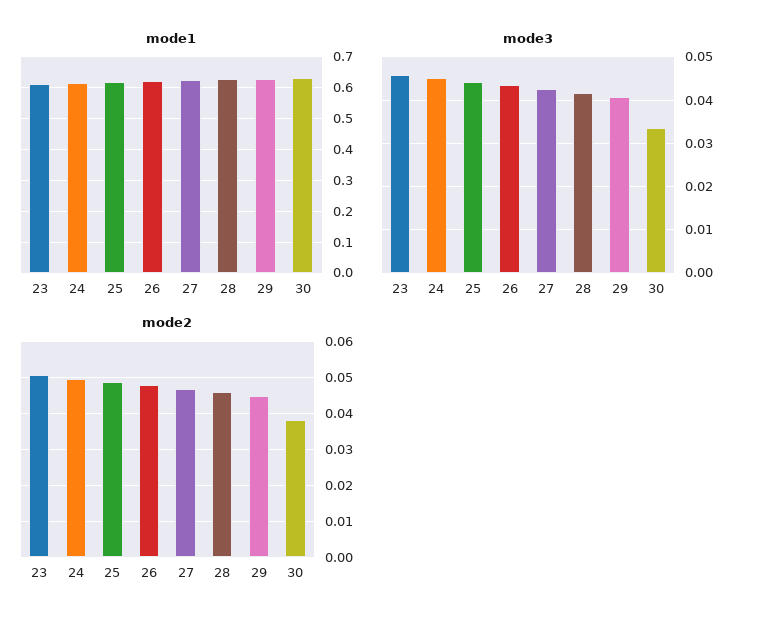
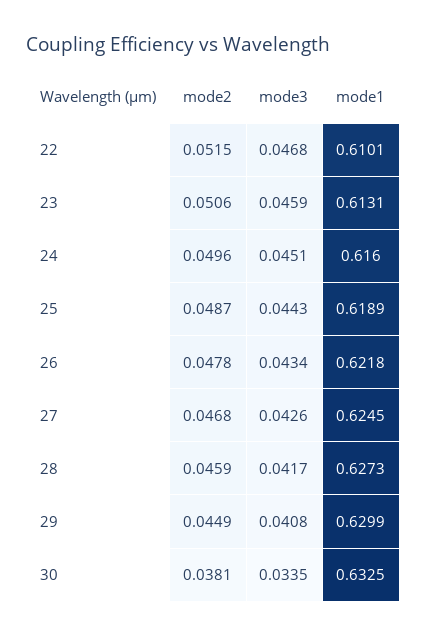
  {
    "mode1": {
      "23": 0.6131,
      "24": 0.616,
      "25": 0.6189,
      "26": 0.6218,
      "27": 0.6245,
      "28": 0.6273,
      "29": 0.6299,
-     "30": 0.6325
+     "30": 0.6325,
+     "22": 0.6101
    },
    "mode3": {
      "23": 0.0459,
      "24": 0.0451,
      "25": 0.0443,
      "26": 0.0434,
      "27": 0.0426,
      "28": 0.0417,
      "29": 0.0408,
-     "30": 0.0335
+     "30": 0.0335,
+     "22": 0.0468
    },
    "mode2": {
      "23": 0.0506,
      "24": 0.0496,
      "25": 0.0487,
      "26": 0.0478,
      "27": 0.0468,
      "28": 0.0459,
      "29": 0.0449,
-     "30": 0.0381
+     "30": 0.0381,
+     "22": 0.0515
    }
  }

